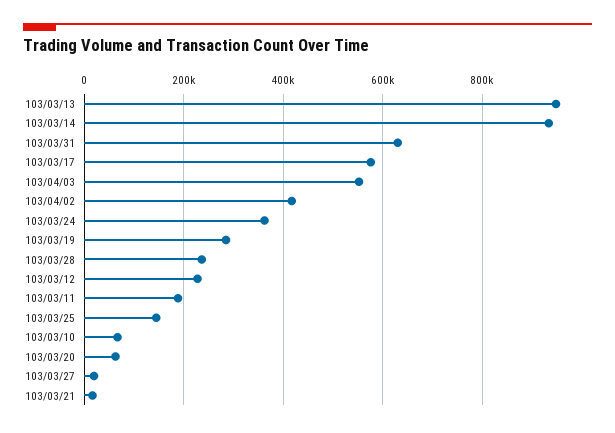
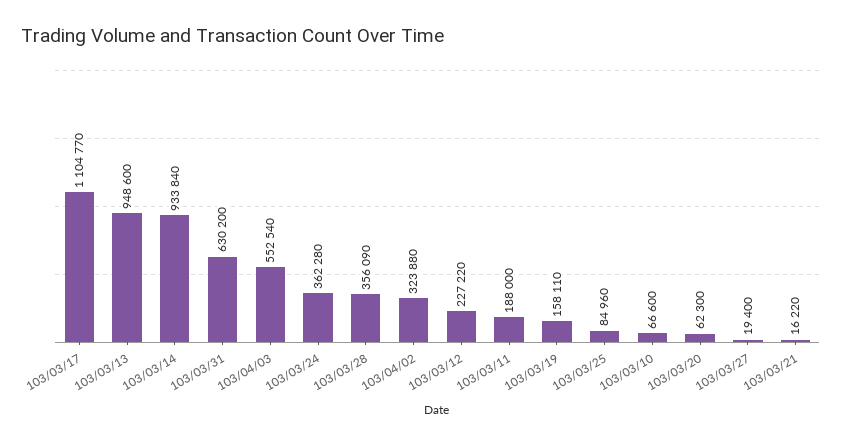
  {
    "103/03/13": 948600,
    "103/03/14": 933840,
    "103/03/31": 630200,
-   "103/03/17": 580000,
+   "103/03/17": 1104770,
    "103/04/03": 552540,
-   "103/04/02": 420000,
+   "103/04/02": 323880,
    "103/03/24": 362280,
-   "103/03/19": 280000,
+   "103/03/19": 158110,
-   "103/03/28": 240000,
+   "103/03/28": 356090,
    "103/03/12": 227220,
    "103/03/11": 188000,
-   "103/03/25": 140000,
+   "103/03/25": 84960,
    "103/03/10": 66600,
    "103/03/20": 62300,
    "103/03/27": 19400,
    "103/03/21": 16220
  }

